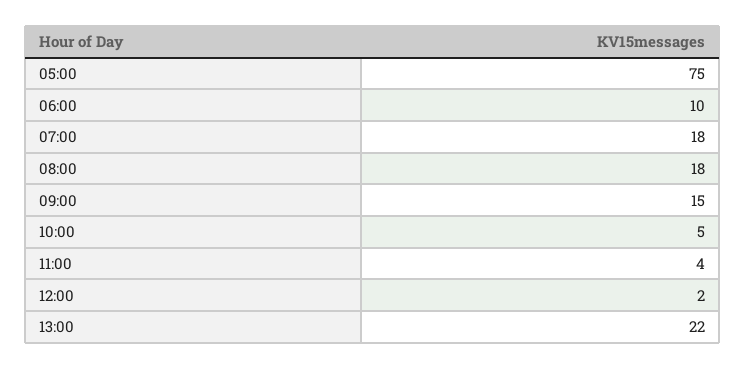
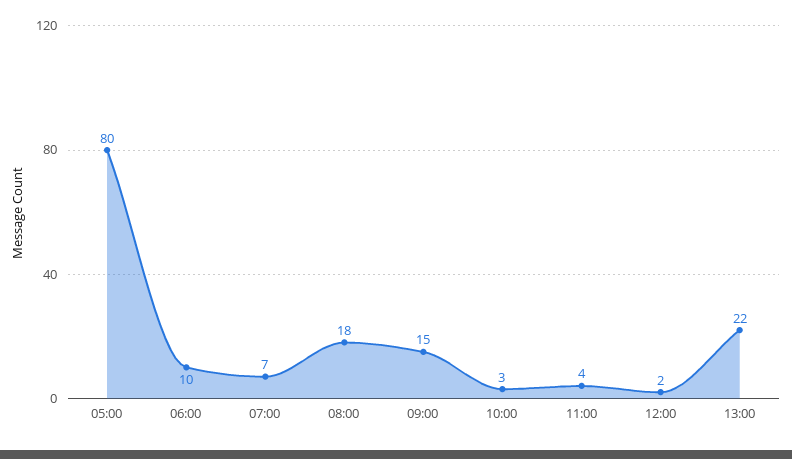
  {
-   "05:00": 75,
+   "05:00": 80,
    "06:00": 10,
-   "07:00": 18,
+   "07:00": 7,
    "08:00": 18,
    "09:00": 15,
-   "10:00": 5,
+   "10:00": 3,
    "11:00": 4,
    "12:00": 2,
    "13:00": 22
  }

